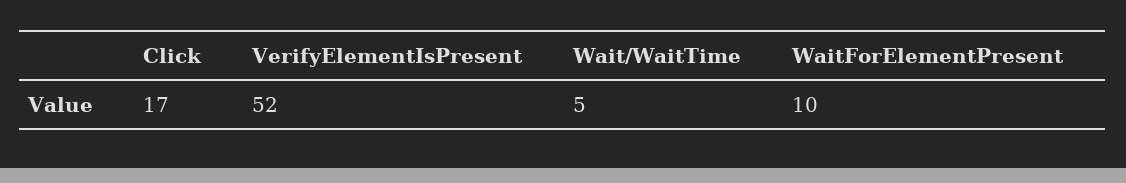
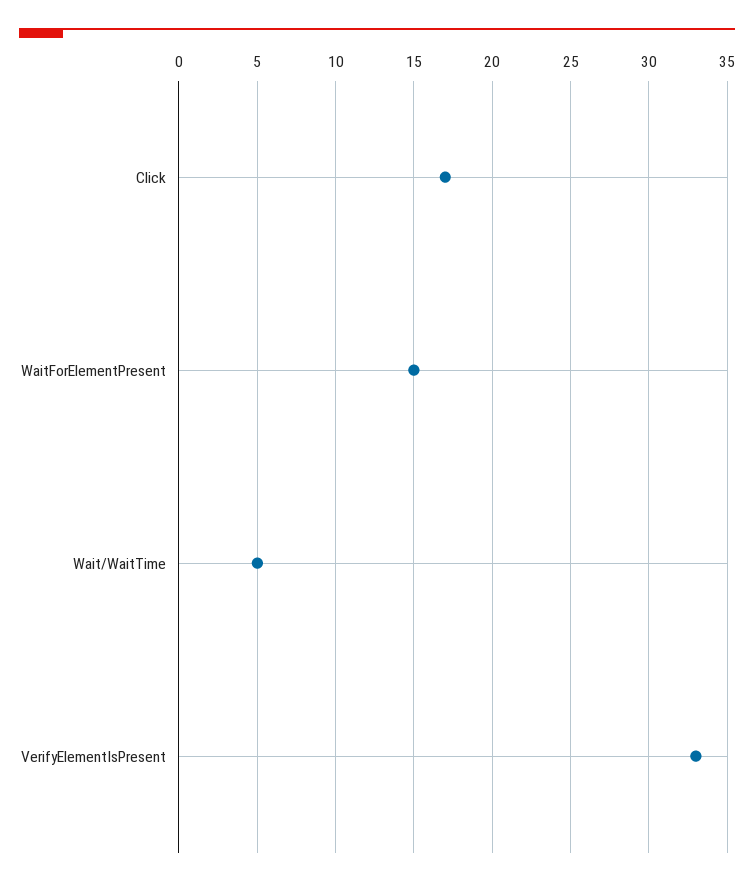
  {
    "Click": 17,
-   "VerifyElementIsPresent": 52,
+   "VerifyElementIsPresent": 33,
    "Wait/WaitTime": 5,
-   "WaitForElementPresent": 10
+   "WaitForElementPresent": 15
  }

